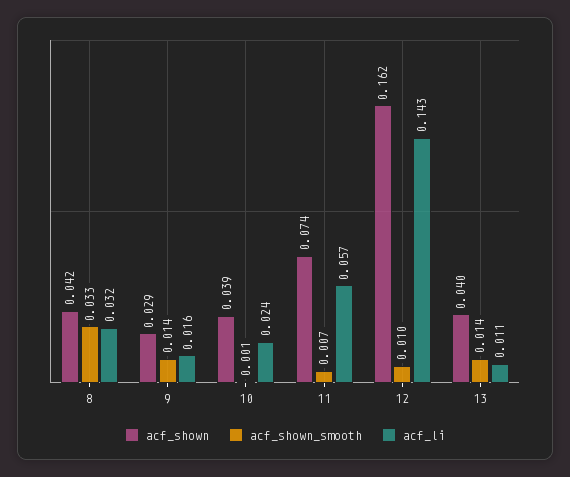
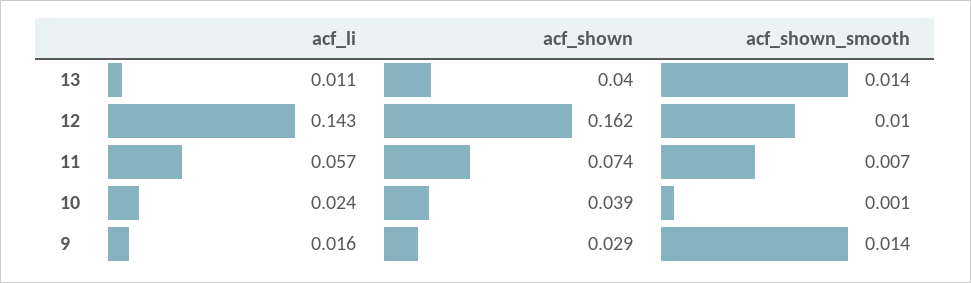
  {
    "acf_shown": {
-     "8": 0.042,
      "9": 0.029,
      "10": 0.039,
      "11": 0.074,
      "12": 0.162,
      "13": 0.04
    },
    "acf_shown_smooth": {
-     "8": 0.033,
      "9": 0.014,
      "10": 0.001,
      "11": 0.007,
      "12": 0.01,
      "13": 0.014
    },
    "acf_li": {
-     "8": 0.032,
      "9": 0.016,
      "10": 0.024,
      "11": 0.057,
      "12": 0.143,
      "13": 0.011
    }
  }

